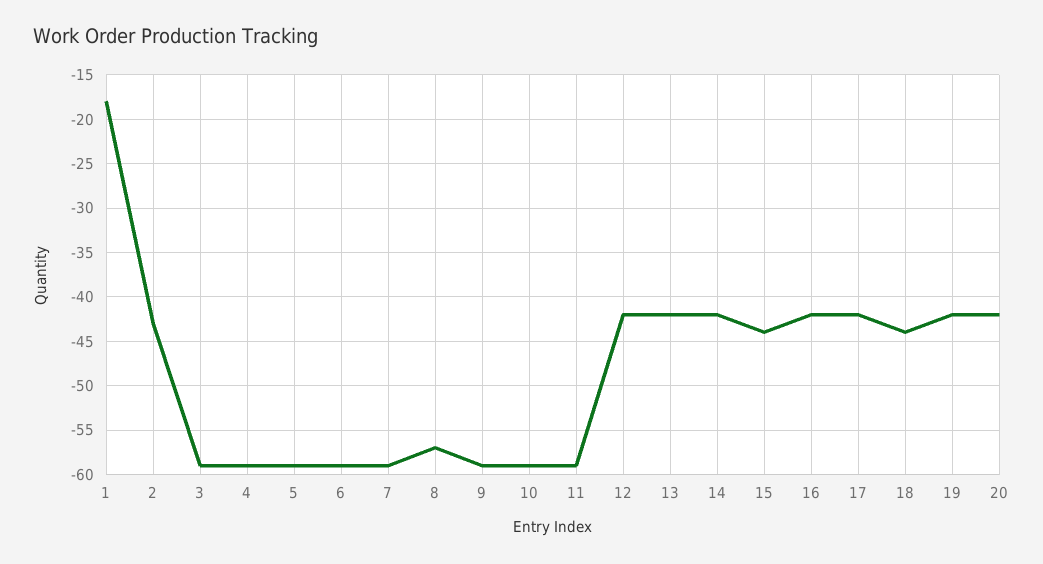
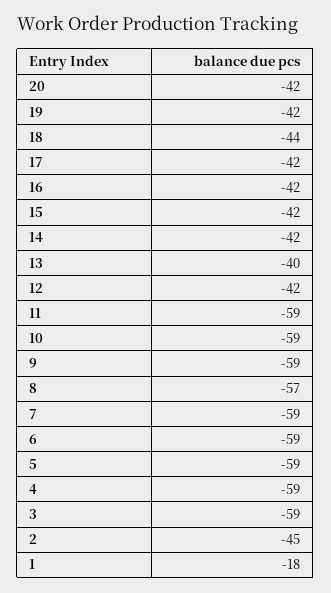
  {
    "1": -18,
-   "2": -43,
+   "2": -45,
    "3": -59,
    "4": -59,
    "5": -59,
    "6": -59,
    "7": -59,
    "8": -57,
    "9": -59,
    "10": -59,
    "11": -59,
    "12": -42,
-   "13": -42,
+   "13": -40,
    "14": -42,
-   "15": -44,
+   "15": -42,
    "16": -42,
    "17": -42,
    "18": -44,
    "19": -42,
    "20": -42
  }

